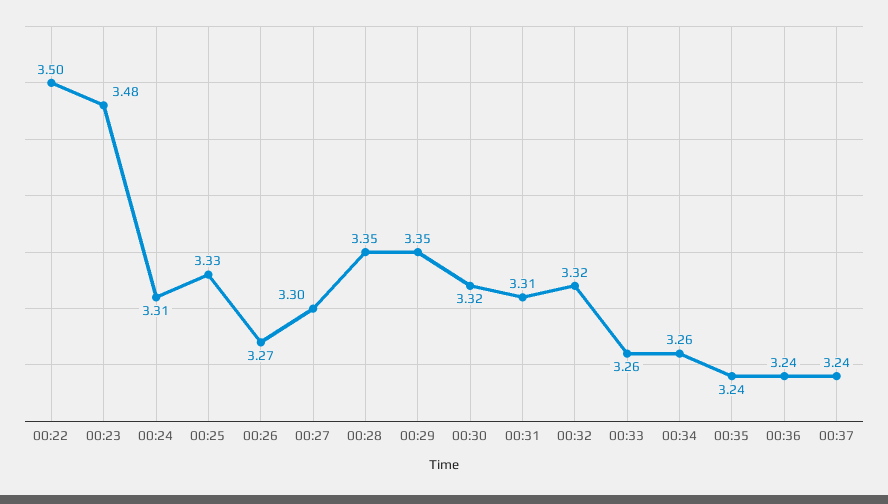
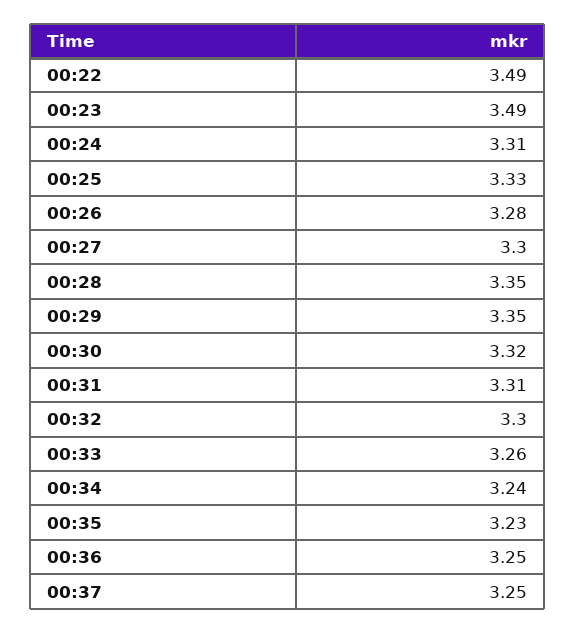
  {
-   "00:22": 3.5,
+   "00:22": 3.49,
-   "00:23": 3.48,
+   "00:23": 3.49,
    "00:24": 3.31,
    "00:25": 3.33,
-   "00:26": 3.27,
+   "00:26": 3.28,
    "00:27": 3.3,
    "00:28": 3.35,
    "00:29": 3.35,
    "00:30": 3.32,
    "00:31": 3.31,
-   "00:32": 3.32,
+   "00:32": 3.3,
    "00:33": 3.26,
-   "00:34": 3.26,
+   "00:34": 3.24,
-   "00:35": 3.24,
+   "00:35": 3.23,
-   "00:36": 3.24,
+   "00:36": 3.25,
-   "00:37": 3.24
+   "00:37": 3.25
  }

